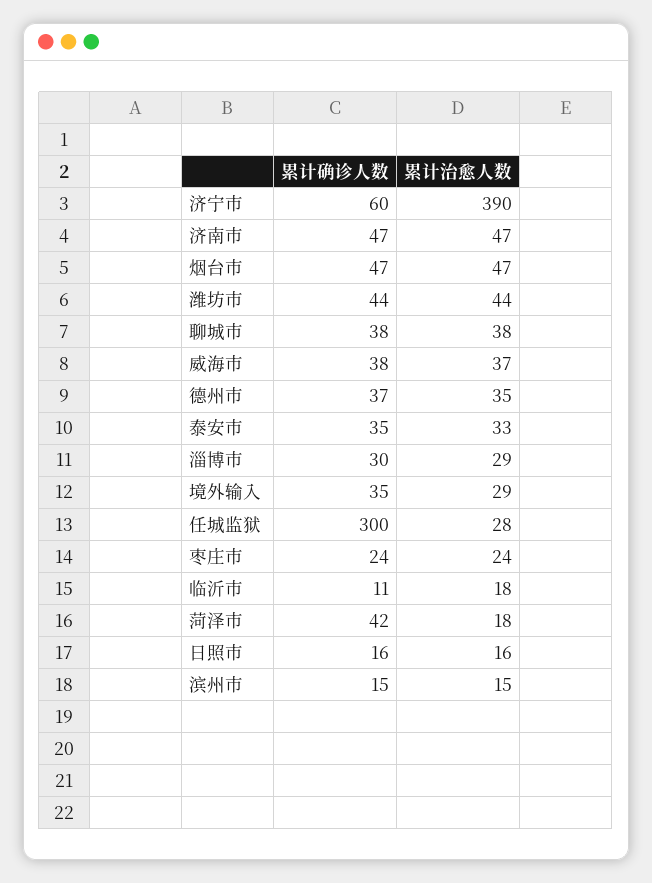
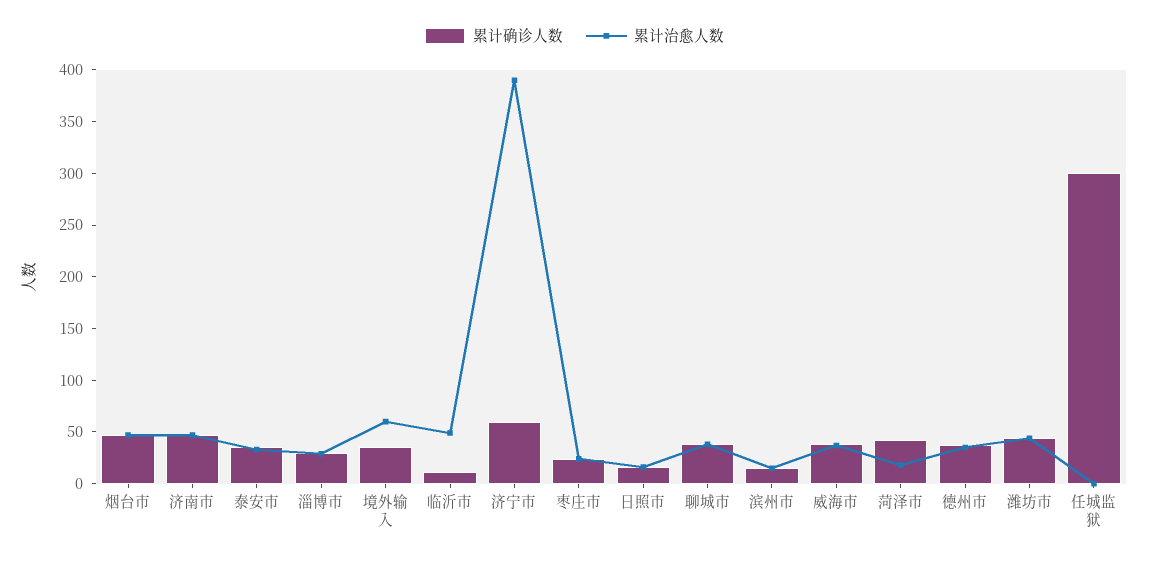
  {
    "累计确诊人数": {
      "济宁市": 60,
      "济南市": 47,
      "烟台市": 47,
      "潍坊市": 44,
      "聊城市": 38,
      "威海市": 38,
      "德州市": 37,
      "泰安市": 35,
      "淄博市": 30,
      "境外输入": 35,
      "任城监狱": 300,
      "枣庄市": 24,
      "临沂市": 11,
      "菏泽市": 42,
      "日照市": 16,
      "滨州市": 15
    },
    "累计治愈人数": {
      "济宁市": 390,
      "济南市": 47,
      "烟台市": 47,
      "潍坊市": 44,
      "聊城市": 38,
      "威海市": 37,
      "德州市": 35,
      "泰安市": 33,
      "淄博市": 29,
-     "境外输入": 29,
+     "境外输入": 60,
-     "任城监狱": 28,
+     "任城监狱": 0,
      "枣庄市": 24,
-     "临沂市": 18,
+     "临沂市": 50,
      "菏泽市": 18,
      "日照市": 16,
      "滨州市": 15
    }
  }

